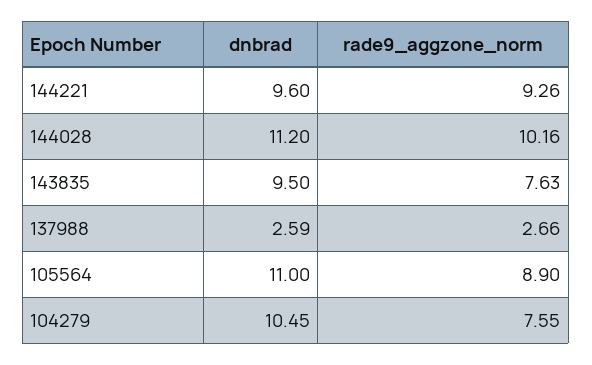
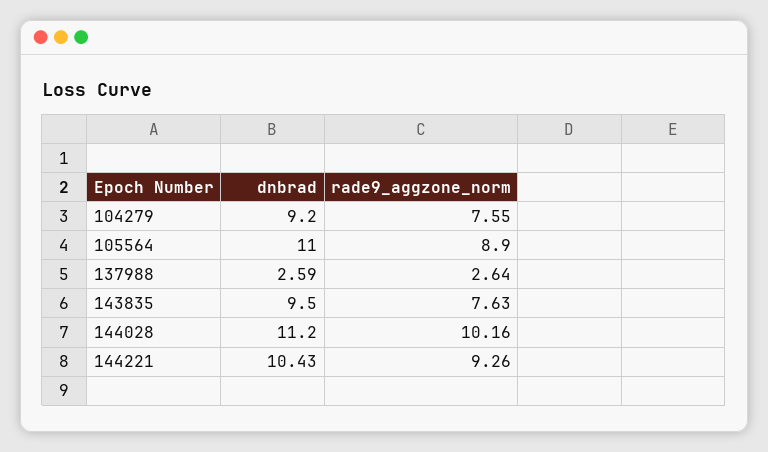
  {
    "dnbrad": {
-     "144221": 9.6,
+     "144221": 10.43,
      "144028": 11.2,
      "143835": 9.5,
      "137988": 2.59,
      "105564": 11,
-     "104279": 10.45
+     "104279": 9.2
    },
    "rade9_aggzone_norm": {
      "144221": 9.26,
      "144028": 10.16,
      "143835": 7.63,
-     "137988": 2.66,
+     "137988": 2.64,
      "105564": 8.9,
      "104279": 7.55
    }
  }

